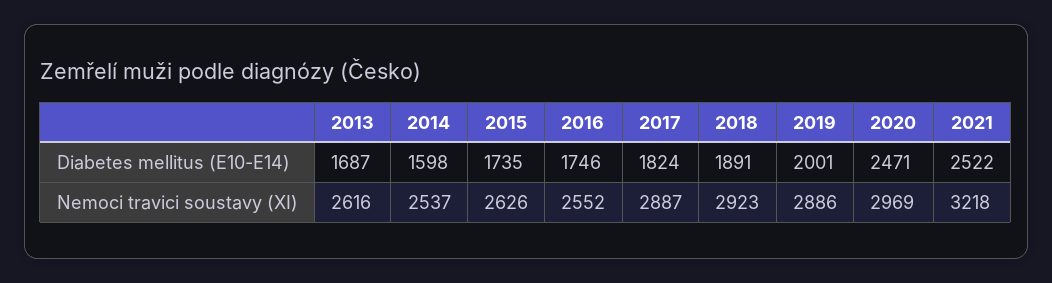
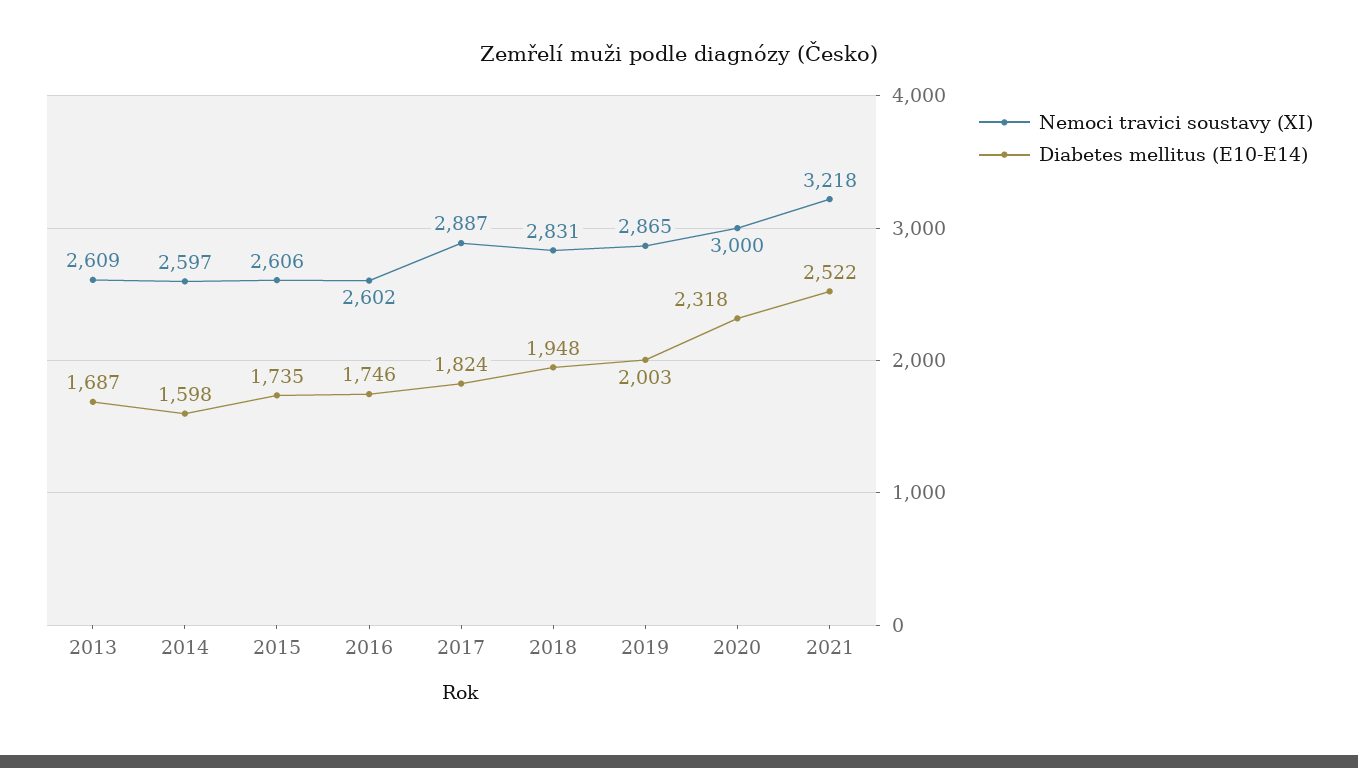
  {
    "Diabetes mellitus (E10-E14)": {
      "2013": 1687,
      "2014": 1598,
      "2015": 1735,
      "2016": 1746,
      "2017": 1824,
-     "2018": 1891,
+     "2018": 1948,
-     "2019": 2001,
+     "2019": 2003,
-     "2020": 2471,
+     "2020": 2318,
      "2021": 2522
    },
    "Nemoci travici soustavy (XI)": {
-     "2013": 2616,
+     "2013": 2609,
-     "2014": 2537,
+     "2014": 2597,
-     "2015": 2626,
+     "2015": 2606,
-     "2016": 2552,
+     "2016": 2602,
      "2017": 2887,
-     "2018": 2923,
+     "2018": 2831,
-     "2019": 2886,
+     "2019": 2865,
-     "2020": 2969,
+     "2020": 3000,
      "2021": 3218
    }
  }

